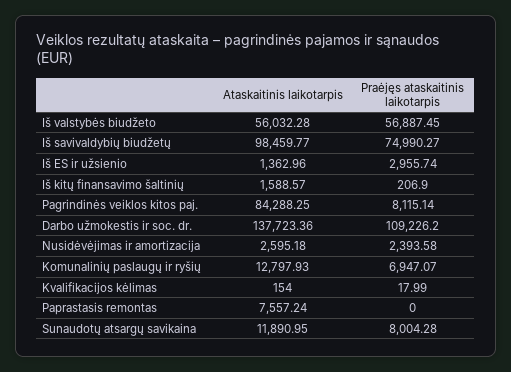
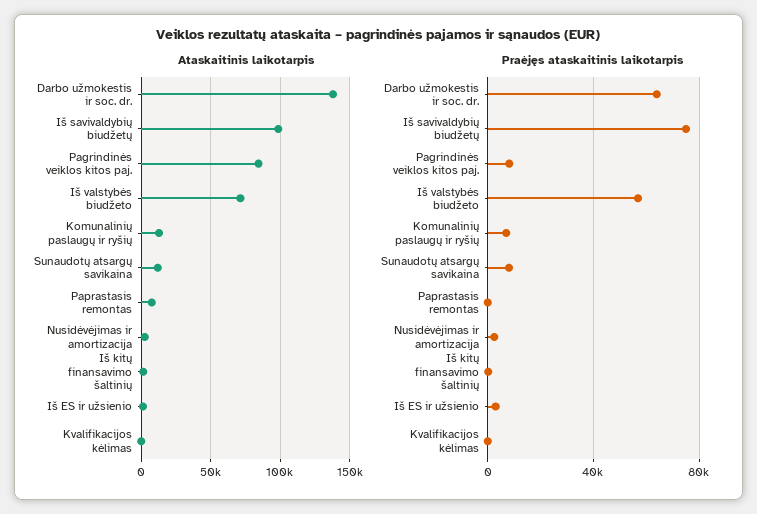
  {
    "Ataskaitinis laikotarpis": {
-     "Iš valstybės biudžeto": 56032.28,
+     "Iš valstybės biudžeto": 70000,
      "Iš savivaldybių biudžetų": 98459.77,
      "Iš ES ir užsienio": 1362.96,
      "Iš kitų finansavimo šaltinių": 1588.57,
      "Pagrindinės veiklos kitos paj.": 84288.25,
      "Darbo užmokestis ir soc. dr.": 137723.36,
      "Nusidėvėjimas ir amortizacija": 2595.18,
      "Komunalinių paslaugų ir ryšių": 12797.93,
      "Kvalifikacijos kėlimas": 154,
      "Paprastasis remontas": 7557.24,
      "Sunaudotų atsargų savikaina": 11890.95
    },
    "Praėjęs ataskaitinis laikotarpis": {
      "Iš valstybės biudžeto": 56887.45,
      "Iš savivaldybių biudžetų": 74990.27,
      "Iš ES ir užsienio": 2955.74,
      "Iš kitų finansavimo šaltinių": 206.9,
      "Pagrindinės veiklos kitos paj.": 8115.14,
-     "Darbo užmokestis ir soc. dr.": 109226.2,
+     "Darbo užmokestis ir soc. dr.": 65000,
      "Nusidėvėjimas ir amortizacija": 2393.58,
      "Komunalinių paslaugų ir ryšių": 6947.07,
      "Kvalifikacijos kėlimas": 17.99,
      "Paprastasis remontas": 0,
      "Sunaudotų atsargų savikaina": 8004.28
    }
  }

